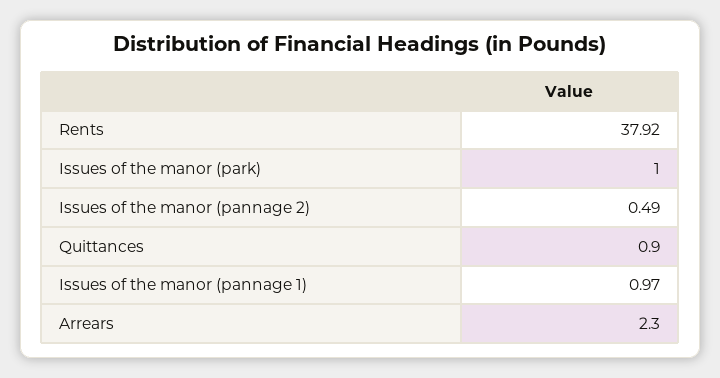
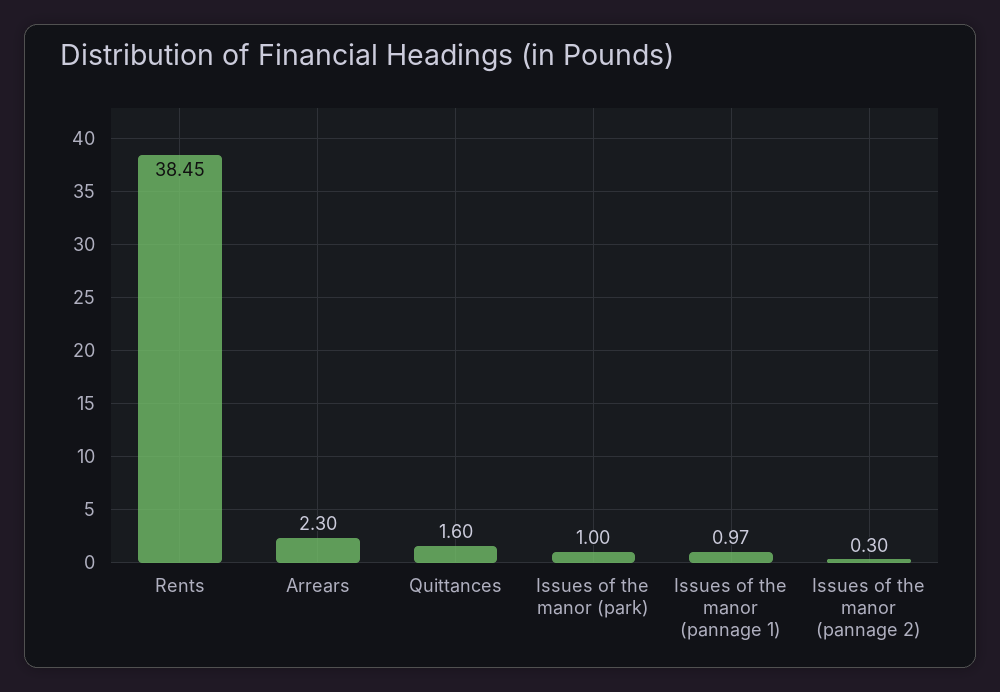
  {
-   "Rents": 37.92,
+   "Rents": 38.45,
    "Issues of the manor (park)": 1,
-   "Issues of the manor (pannage 2)": 0.49,
+   "Issues of the manor (pannage 2)": 0.3,
-   "Quittances": 0.9,
+   "Quittances": 1.6,
    "Issues of the manor (pannage 1)": 0.97,
    "Arrears": 2.3
  }

